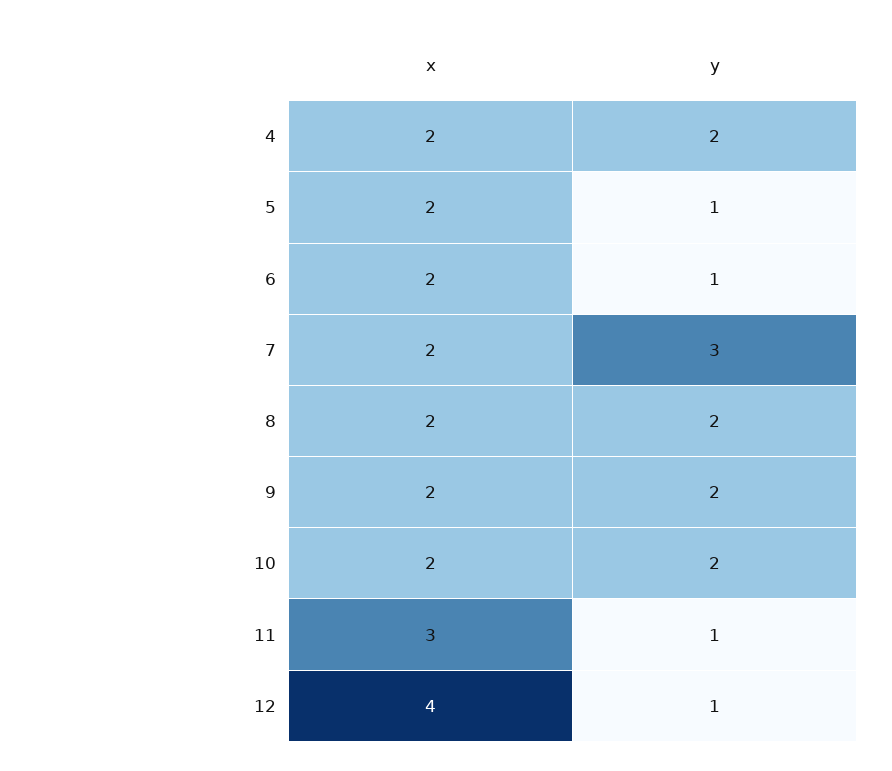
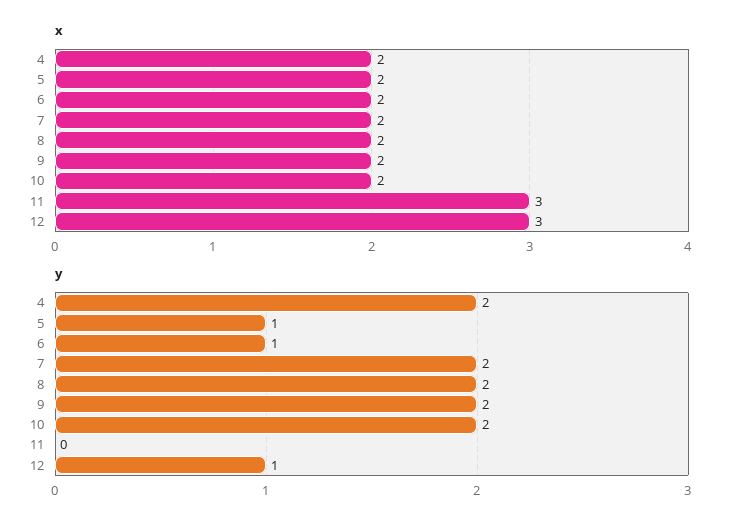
  {
    "x": {
      "4": 2,
      "5": 2,
      "6": 2,
      "7": 2,
      "8": 2,
      "9": 2,
      "10": 2,
      "11": 3,
-     "12": 4
+     "12": 3
    },
    "y": {
      "4": 2,
      "5": 1,
      "6": 1,
-     "7": 3,
+     "7": 2,
      "8": 2,
      "9": 2,
      "10": 2,
-     "11": 1,
+     "11": 0,
      "12": 1
    }
  }

